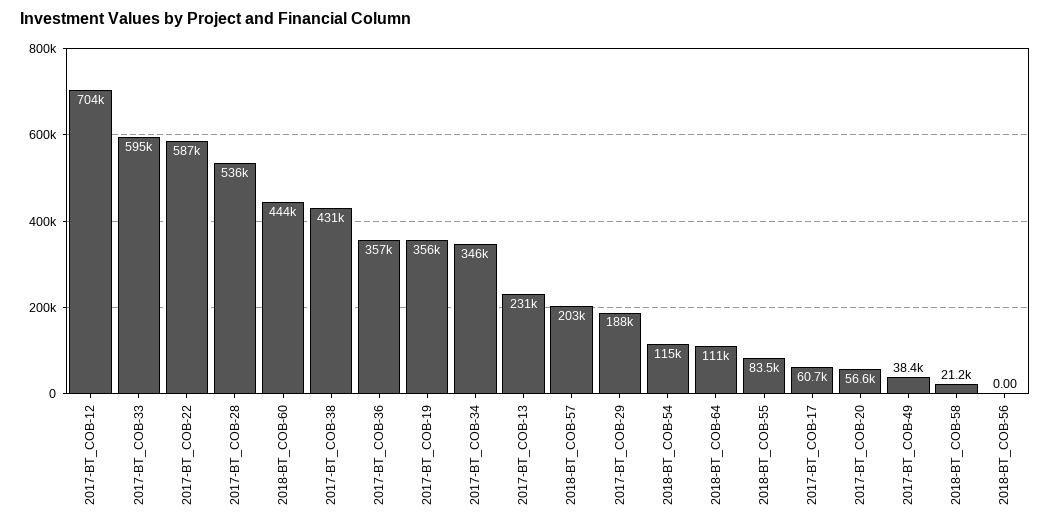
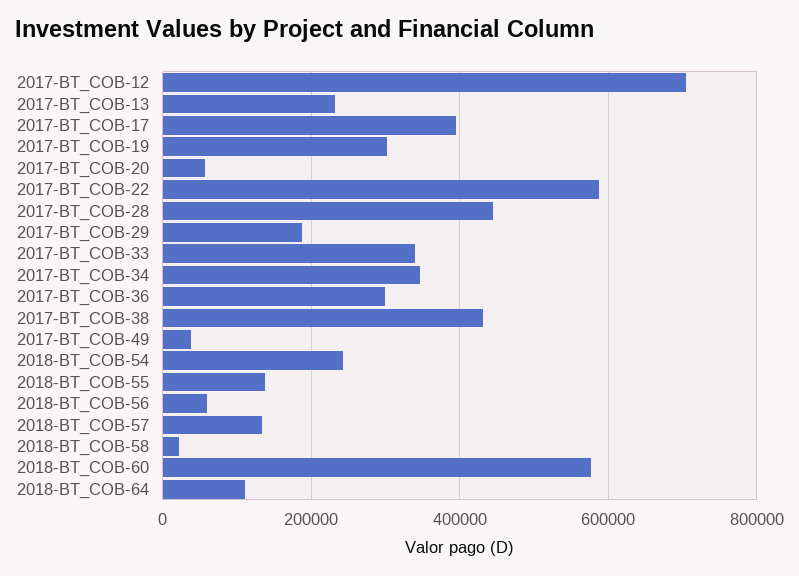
  {
    "2017-BT_COB-12": 704000,
-   "2017-BT_COB-33": 595000,
+   "2017-BT_COB-33": 340000,
    "2017-BT_COB-22": 587000,
-   "2017-BT_COB-28": 536000,
+   "2017-BT_COB-28": 440000,
-   "2018-BT_COB-60": 444000,
+   "2018-BT_COB-60": 580000,
    "2017-BT_COB-38": 431000,
-   "2017-BT_COB-36": 357000,
+   "2017-BT_COB-36": 300000,
-   "2017-BT_COB-19": 356000,
+   "2017-BT_COB-19": 300000,
    "2017-BT_COB-34": 346000,
    "2017-BT_COB-13": 231000,
-   "2018-BT_COB-57": 203000,
+   "2018-BT_COB-57": 140000,
    "2017-BT_COB-29": 188000,
-   "2018-BT_COB-54": 115000,
+   "2018-BT_COB-54": 240000,
    "2018-BT_COB-64": 111000,
-   "2018-BT_COB-55": 83500,
+   "2018-BT_COB-55": 140000,
-   "2017-BT_COB-17": 60700,
+   "2017-BT_COB-17": 400000,
    "2017-BT_COB-20": 56600,
    "2017-BT_COB-49": 38400,
    "2018-BT_COB-58": 21200,
-   "2018-BT_COB-56": 0
+   "2018-BT_COB-56": 60000
  }

